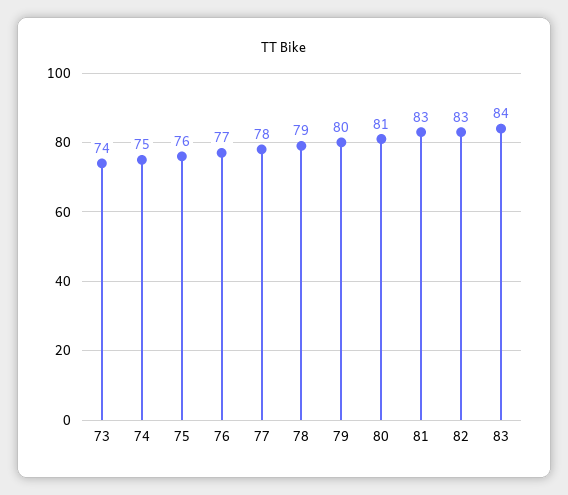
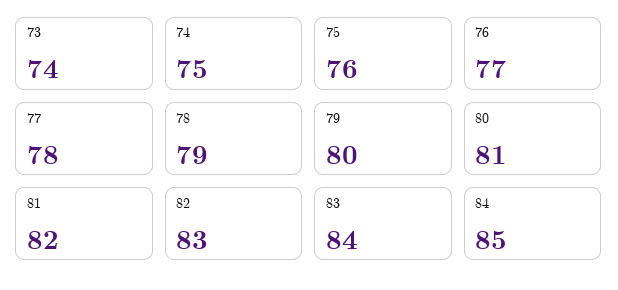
  {
    "73": 74,
    "74": 75,
    "75": 76,
    "76": 77,
    "77": 78,
    "78": 79,
    "79": 80,
    "80": 81,
-   "81": 83,
+   "81": 82,
    "82": 83,
-   "83": 84
+   "83": 84,
+   "84": 85
  }

